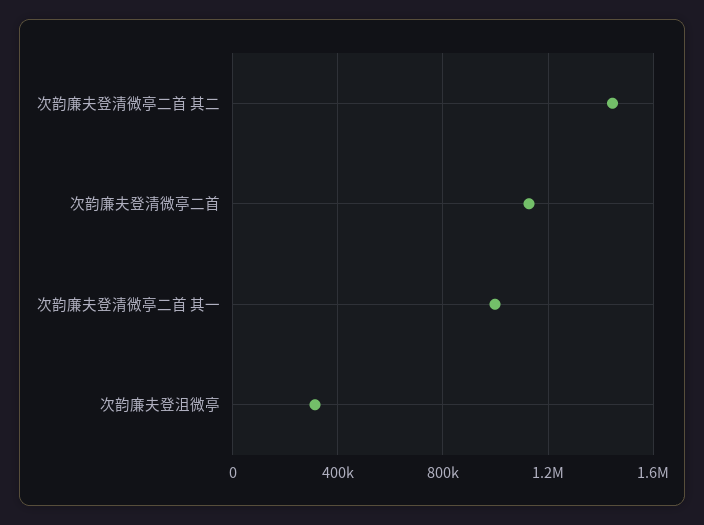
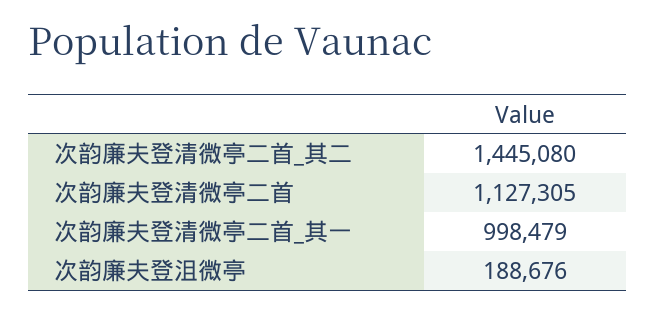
  {
    "次韵廉夫登清微亭二首 其二": 1445080,
    "次韵廉夫登清微亭二首": 1127305,
    "次韵廉夫登清微亭二首 其一": 998479,
-   "次韵廉夫登沮微亭": 300000
+   "次韵廉夫登沮微亭": 188676
  }

